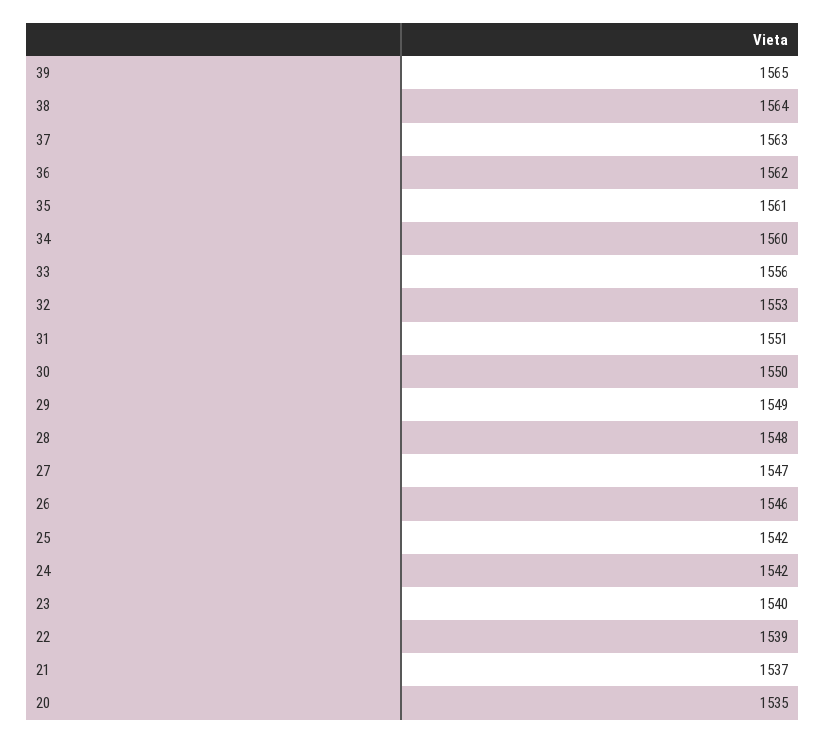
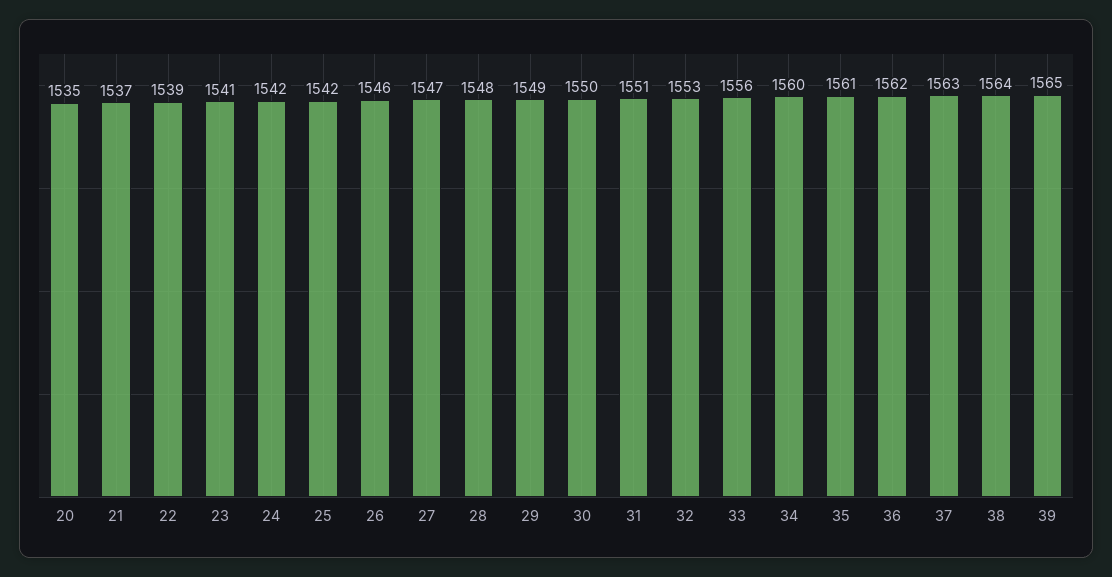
  {
    "39": 1565,
    "38": 1564,
    "37": 1563,
    "36": 1562,
    "35": 1561,
    "34": 1560,
    "33": 1556,
    "32": 1553,
    "31": 1551,
    "30": 1550,
    "29": 1549,
    "28": 1548,
    "27": 1547,
    "26": 1546,
    "25": 1542,
    "24": 1542,
-   "23": 1540,
+   "23": 1541,
    "22": 1539,
    "21": 1537,
    "20": 1535
  }

